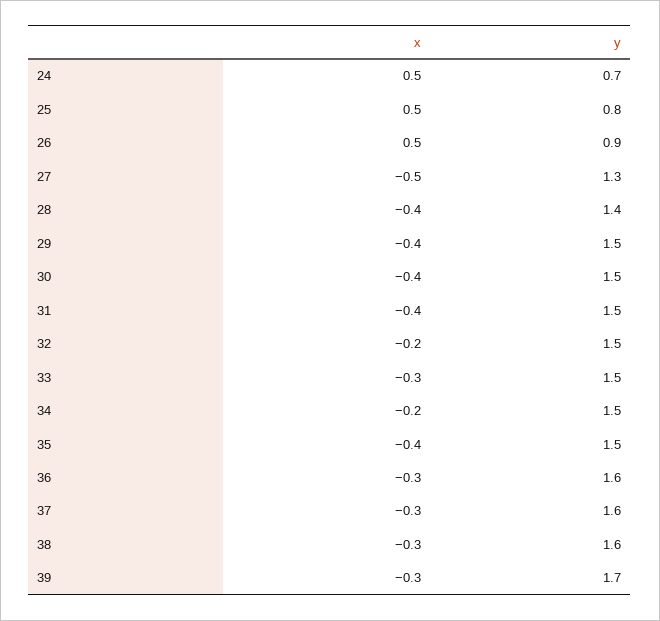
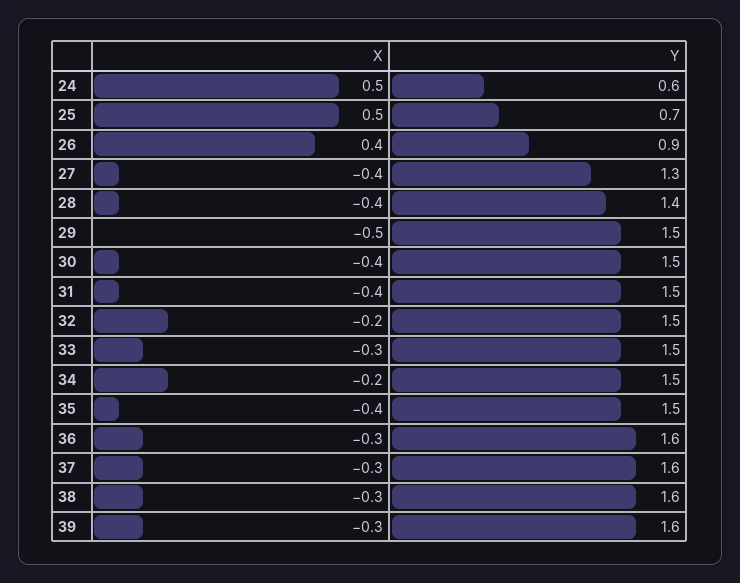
  {
    "x": {
      "24": 0.5,
      "25": 0.5,
-     "26": 0.5,
+     "26": 0.4,
-     "27": -0.5,
+     "27": -0.4,
      "28": -0.4,
-     "29": -0.4,
+     "29": -0.5,
      "30": -0.4,
      "31": -0.4,
      "32": -0.2,
      "33": -0.3,
      "34": -0.2,
      "35": -0.4,
      "36": -0.3,
      "37": -0.3,
      "38": -0.3,
      "39": -0.3
    },
    "y": {
-     "24": 0.7,
+     "24": 0.6,
-     "25": 0.8,
+     "25": 0.7,
      "26": 0.9,
      "27": 1.3,
      "28": 1.4,
      "29": 1.5,
      "30": 1.5,
      "31": 1.5,
      "32": 1.5,
      "33": 1.5,
      "34": 1.5,
      "35": 1.5,
      "36": 1.6,
      "37": 1.6,
      "38": 1.6,
-     "39": 1.7
+     "39": 1.6
    }
  }

